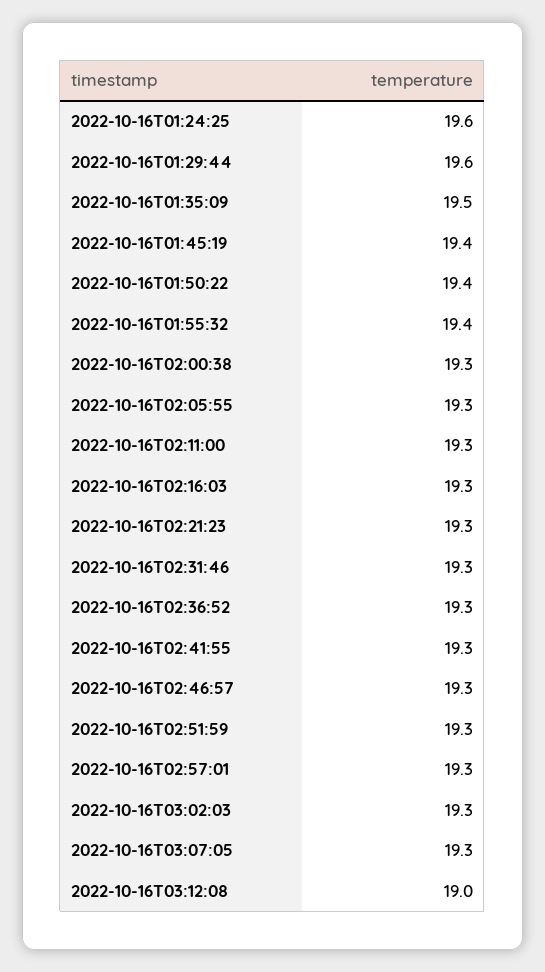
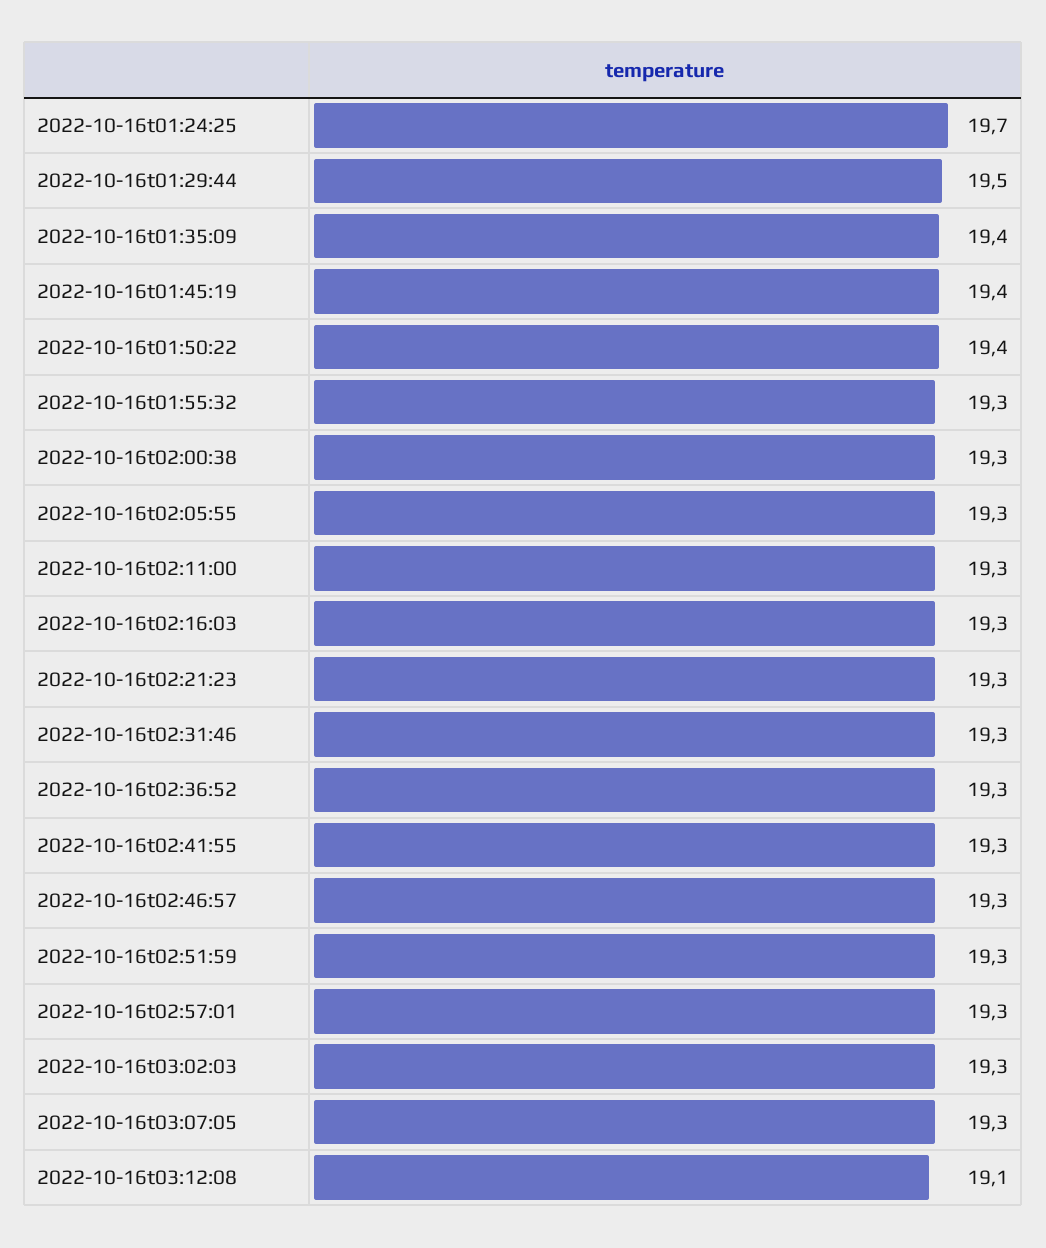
  {
-   "2022-10-16T01:24:25": 19.6,
+   "2022-10-16T01:24:25": 19.7,
-   "2022-10-16T01:29:44": 19.6,
+   "2022-10-16T01:29:44": 19.5,
-   "2022-10-16T01:35:09": 19.5,
+   "2022-10-16T01:35:09": 19.4,
    "2022-10-16T01:45:19": 19.4,
    "2022-10-16T01:50:22": 19.4,
-   "2022-10-16T01:55:32": 19.4,
+   "2022-10-16T01:55:32": 19.3,
    "2022-10-16T02:00:38": 19.3,
    "2022-10-16T02:05:55": 19.3,
    "2022-10-16T02:11:00": 19.3,
    "2022-10-16T02:16:03": 19.3,
    "2022-10-16T02:21:23": 19.3,
    "2022-10-16T02:31:46": 19.3,
    "2022-10-16T02:36:52": 19.3,
    "2022-10-16T02:41:55": 19.3,
    "2022-10-16T02:46:57": 19.3,
    "2022-10-16T02:51:59": 19.3,
    "2022-10-16T02:57:01": 19.3,
    "2022-10-16T03:02:03": 19.3,
    "2022-10-16T03:07:05": 19.3,
-   "2022-10-16T03:12:08": 19
+   "2022-10-16T03:12:08": 19.1
  }

